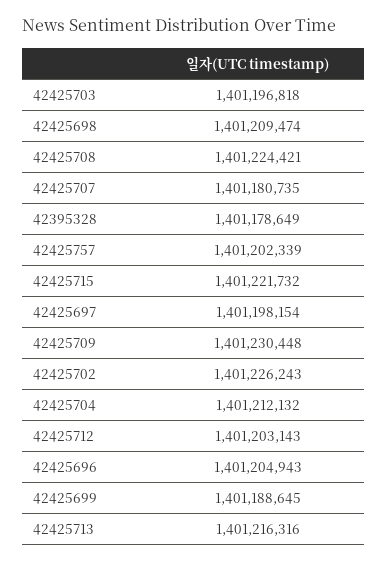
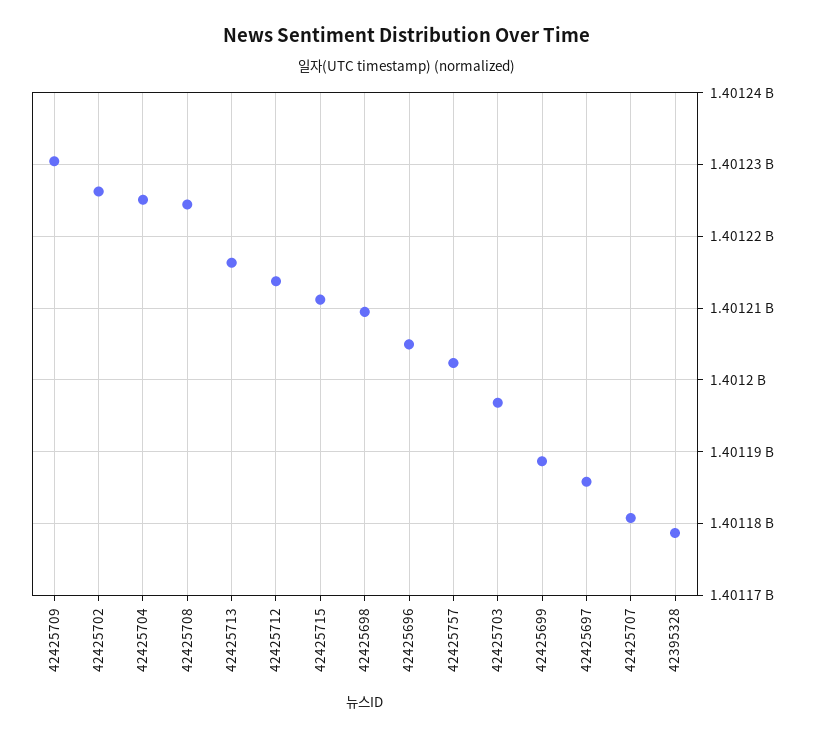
  {
    "42425703": 1401196818,
    "42425698": 1401209474,
    "42425708": 1401224421,
    "42425707": 1401180735,
    "42395328": 1401178649,
    "42425757": 1401202339,
-   "42425715": 1401221732,
+   "42425715": 1401211000,
-   "42425697": 1401198154,
+   "42425697": 1401186000,
    "42425709": 1401230448,
    "42425702": 1401226243,
-   "42425704": 1401212132,
+   "42425704": 1401225000,
-   "42425712": 1401203143,
+   "42425712": 1401214000,
    "42425696": 1401204943,
    "42425699": 1401188645,
    "42425713": 1401216316
  }

